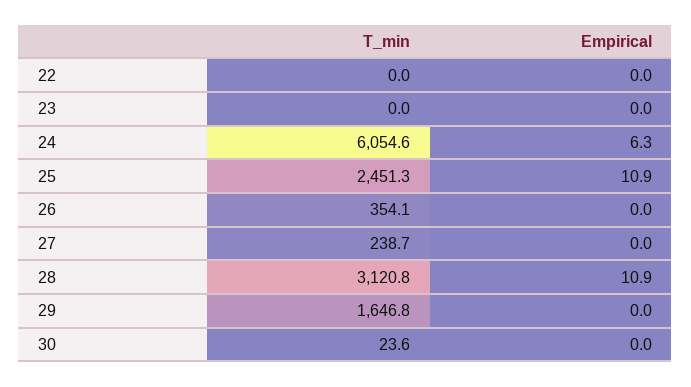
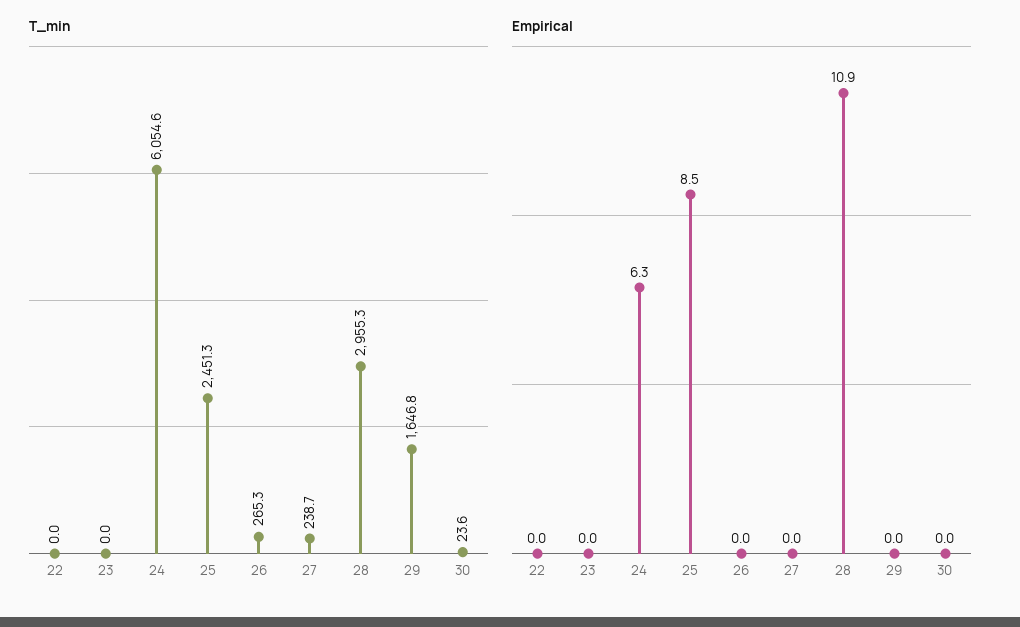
  {
    "T_min": {
      "22": 0,
      "23": 0,
      "24": 6054.6,
      "25": 2451.3,
-     "26": 354.1,
+     "26": 265.3,
      "27": 238.7,
-     "28": 3120.8,
+     "28": 2955.3,
      "29": 1646.8,
      "30": 23.6
    },
    "Empirical": {
      "22": 0,
      "23": 0,
      "24": 6.3,
-     "25": 10.9,
+     "25": 8.5,
      "26": 0,
      "27": 0,
      "28": 10.9,
      "29": 0,
      "30": 0
    }
  }

